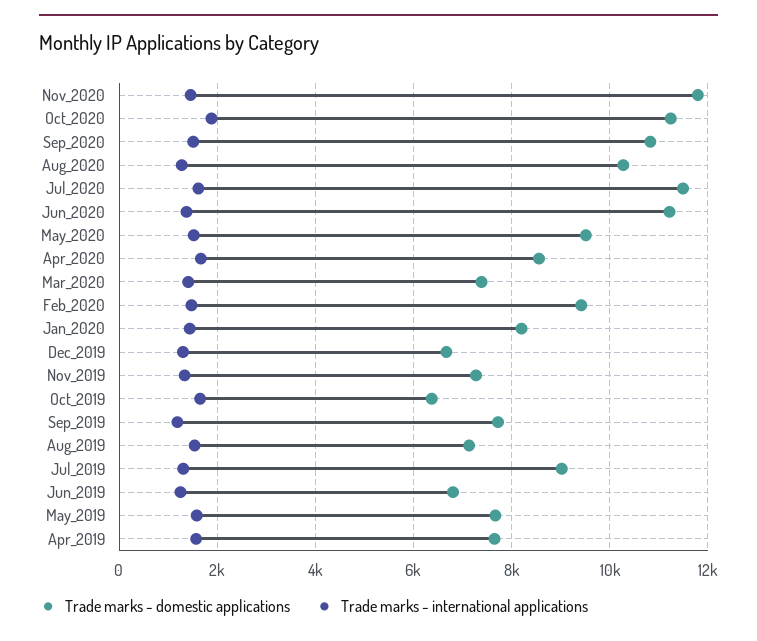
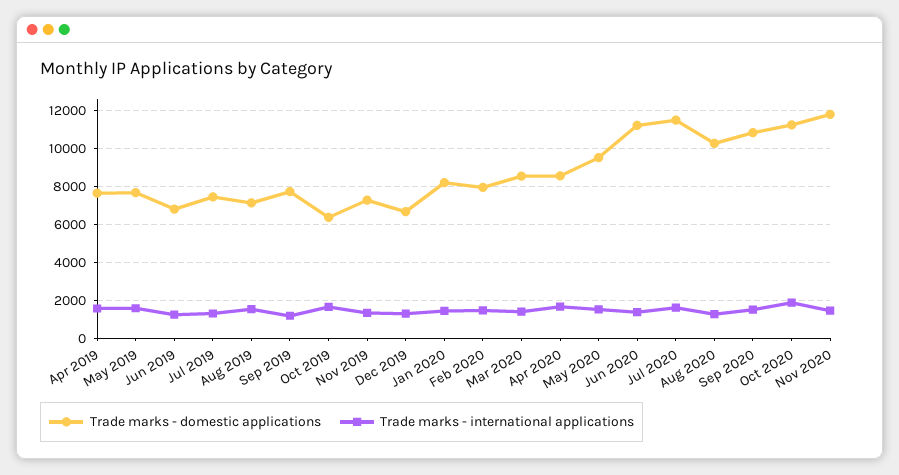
  {
    "Trade marks - domestic applications": {
      "Nov_2020": 11800,
      "Oct_2020": 11200,
      "Sep_2020": 10800,
      "Aug_2020": 10200,
      "Jul_2020": 11400,
      "Jun_2020": 11200,
      "May_2020": 9600,
      "Apr_2020": 8600,
-     "Mar_2020": 7400,
+     "Mar_2020": 8500,
-     "Feb_2020": 9400,
+     "Feb_2020": 8000,
      "Jan_2020": 8200,
      "Dec_2019": 6600,
      "Nov_2019": 7200,
      "Oct_2019": 6400,
      "Sep_2019": 7800,
      "Aug_2019": 7200,
-     "Jul_2019": 9000,
+     "Jul_2019": 7500,
      "Jun_2019": 6800,
      "May_2019": 7600,
      "Apr_2019": 7600
    },
    "Trade marks - international applications": {
      "Nov_2020": 1400,
      "Oct_2020": 1800,
      "Sep_2020": 1600,
      "Aug_2020": 1200,
      "Jul_2020": 1600,
      "Jun_2020": 1400,
      "May_2020": 1600,
      "Apr_2020": 1600,
      "Mar_2020": 1400,
      "Feb_2020": 1400,
      "Jan_2020": 1400,
      "Dec_2019": 1400,
      "Nov_2019": 1400,
      "Oct_2019": 1600,
      "Sep_2019": 1200,
      "Aug_2019": 1600,
      "Jul_2019": 1400,
      "Jun_2019": 1200,
      "May_2019": 1600,
      "Apr_2019": 1600
    }
  }

